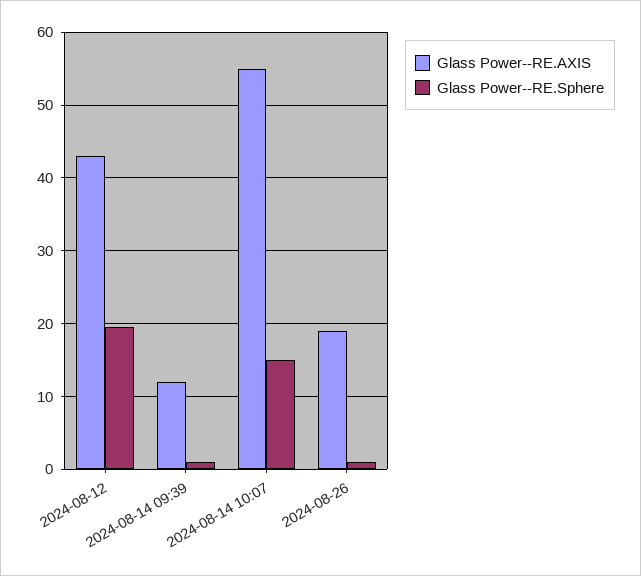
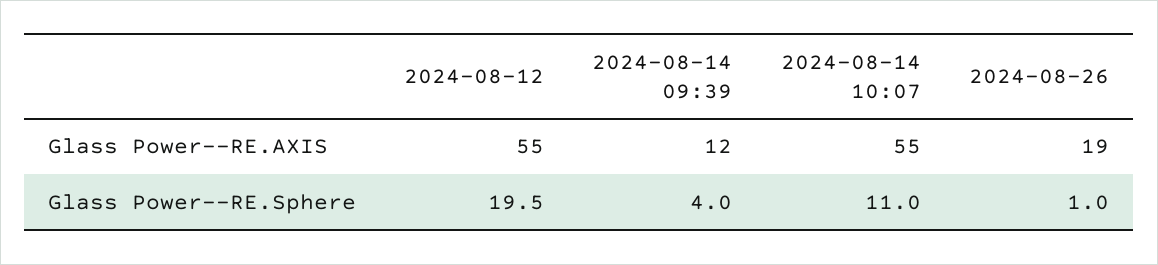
  {
    "Glass Power--RE.AXIS": {
-     "2024-08-12": 43,
+     "2024-08-12": 55,
      "2024-08-14 09:39": 12,
      "2024-08-14 10:07": 55,
      "2024-08-26": 19
    },
    "Glass Power--RE.Sphere": {
      "2024-08-12": 19.5,
-     "2024-08-14 09:39": 1,
+     "2024-08-14 09:39": 4,
-     "2024-08-14 10:07": 15,
+     "2024-08-14 10:07": 11,
      "2024-08-26": 1
    }
  }

